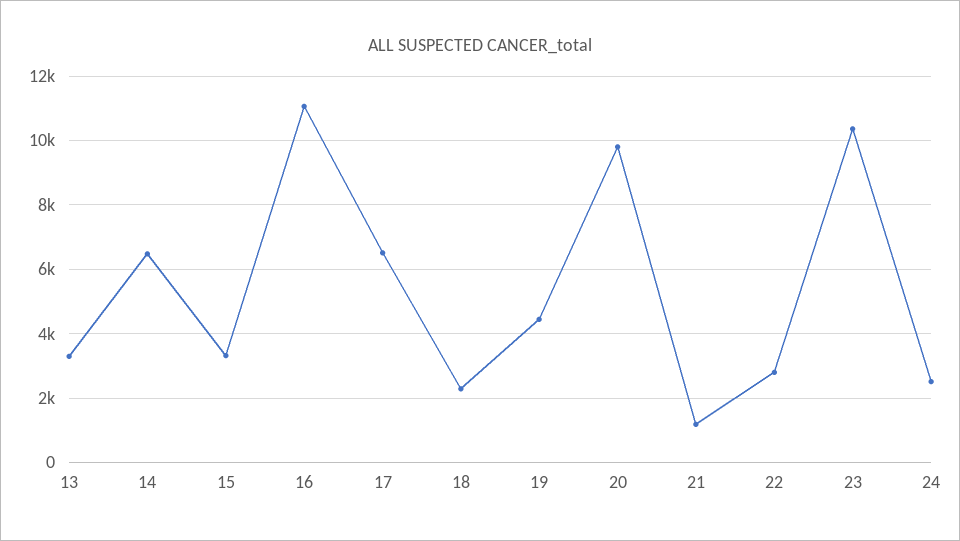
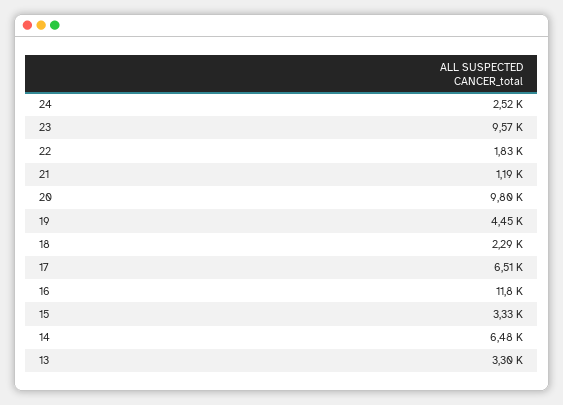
  {
    "13": 3300,
    "14": 6480,
    "15": 3330,
-   "16": 11000,
+   "16": 11800,
    "17": 6510,
    "18": 2290,
    "19": 4450,
    "20": 9800,
    "21": 1190,
-   "22": 2800,
+   "22": 1830,
-   "23": 10400,
+   "23": 9570,
    "24": 2520
  }

